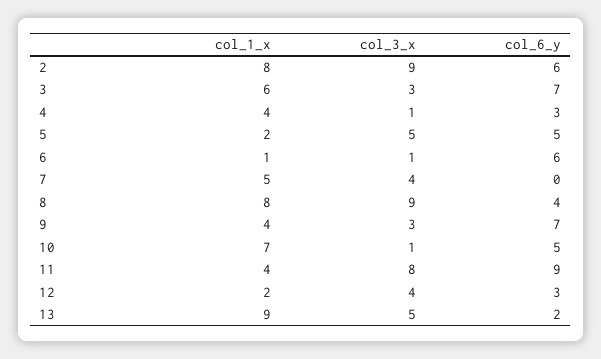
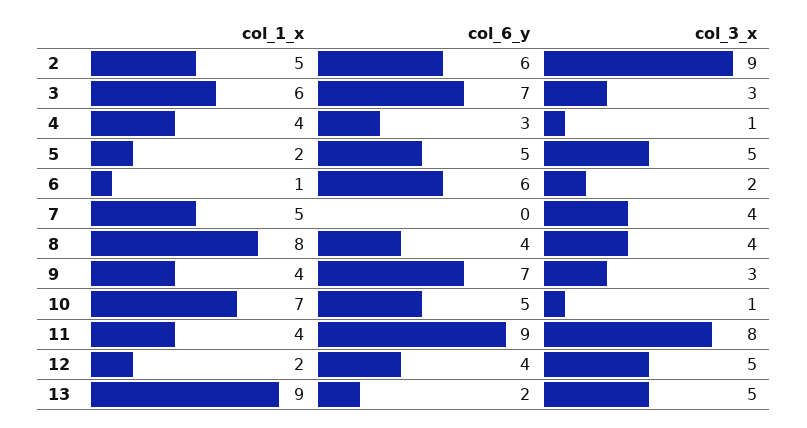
  {
    "col_1_x": {
-     "2": 8,
+     "2": 5,
      "3": 6,
      "4": 4,
      "5": 2,
      "6": 1,
      "7": 5,
      "8": 8,
      "9": 4,
      "10": 7,
      "11": 4,
      "12": 2,
      "13": 9
    },
    "col_3_x": {
      "2": 9,
      "3": 3,
      "4": 1,
      "5": 5,
-     "6": 1,
+     "6": 2,
      "7": 4,
-     "8": 9,
+     "8": 4,
      "9": 3,
      "10": 1,
      "11": 8,
-     "12": 4,
+     "12": 5,
      "13": 5
    },
    "col_6_y": {
      "2": 6,
      "3": 7,
      "4": 3,
      "5": 5,
      "6": 6,
      "7": 0,
      "8": 4,
      "9": 7,
      "10": 5,
      "11": 9,
-     "12": 3,
+     "12": 4,
      "13": 2
    }
  }

